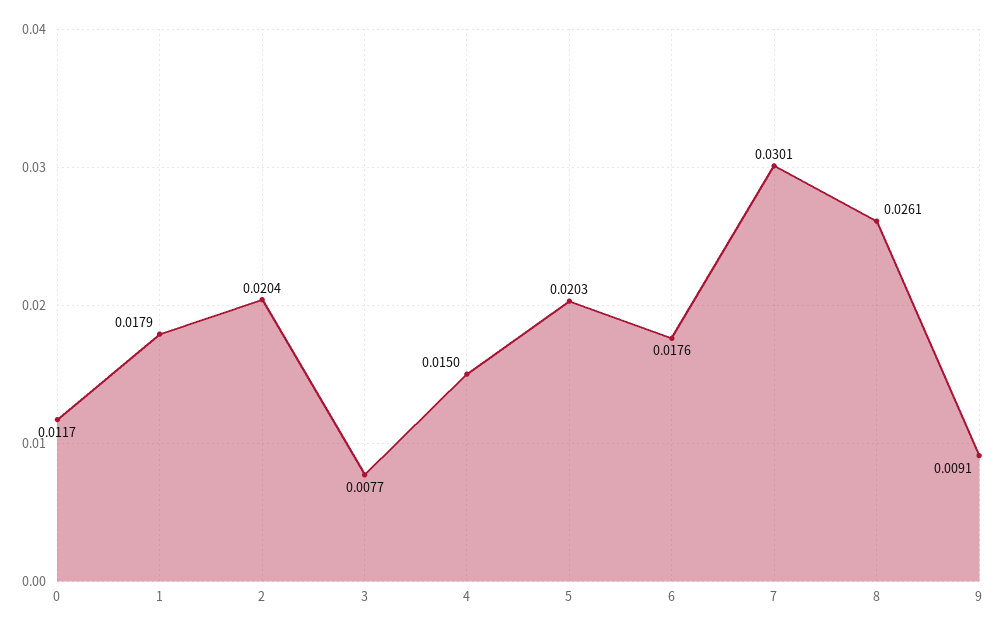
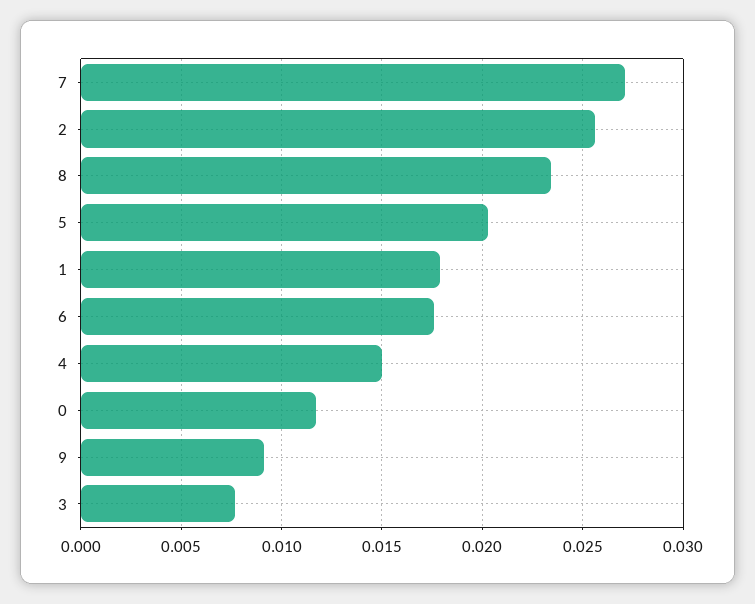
  {
    "0": 0.0117,
    "1": 0.0179,
-   "2": 0.0204,
+   "2": 0.0255,
    "3": 0.0077,
    "4": 0.015,
    "5": 0.0203,
    "6": 0.0176,
-   "7": 0.0301,
+   "7": 0.027,
-   "8": 0.0261,
+   "8": 0.0235,
    "9": 0.0091
  }

